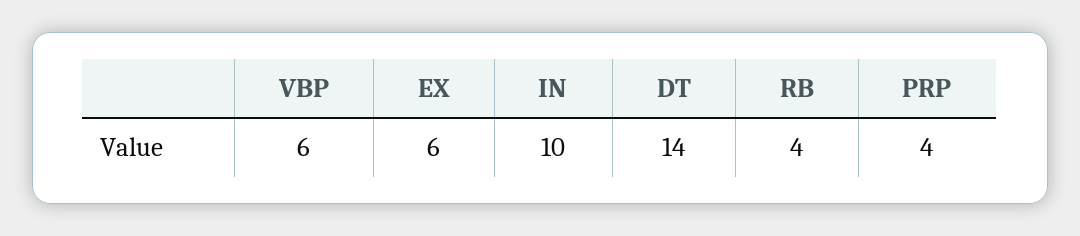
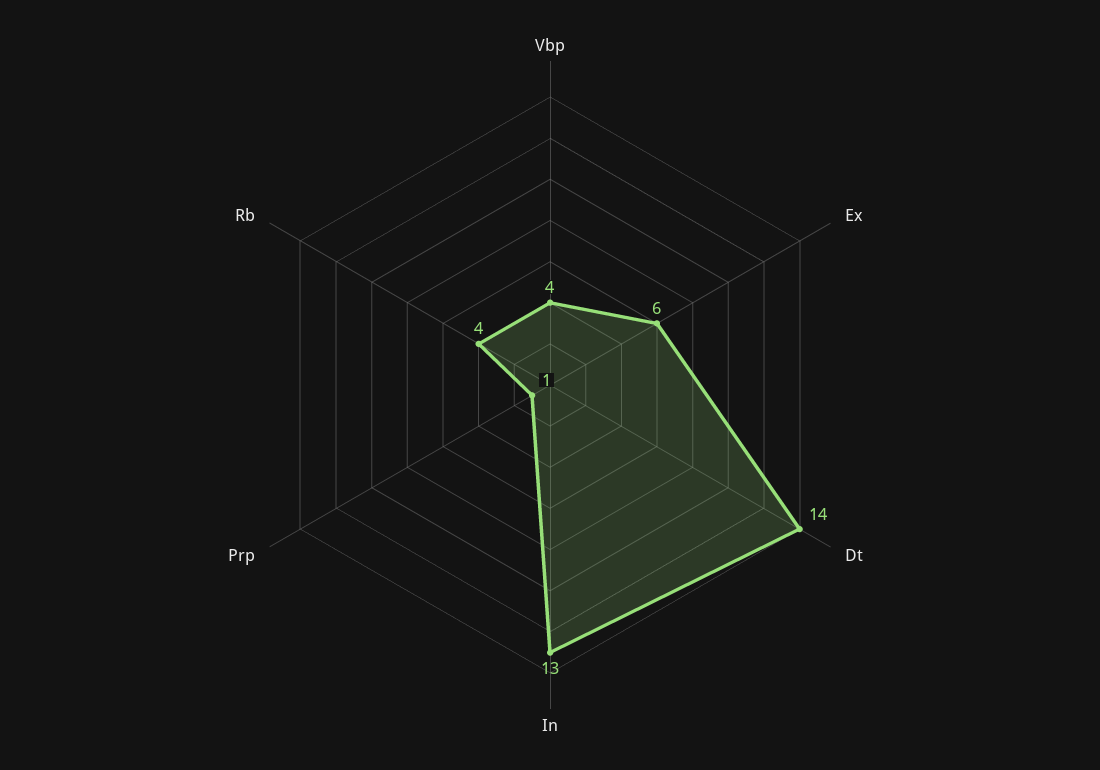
  {
-   "VBP": 6,
+   "VBP": 4,
    "EX": 6,
-   "IN": 10,
+   "IN": 13,
    "DT": 14,
    "RB": 4,
-   "PRP": 4
+   "PRP": 1
  }

